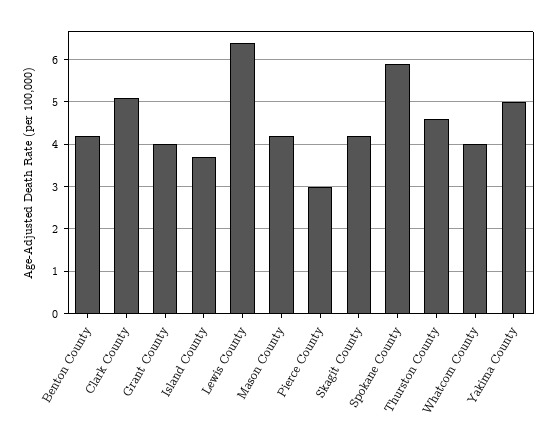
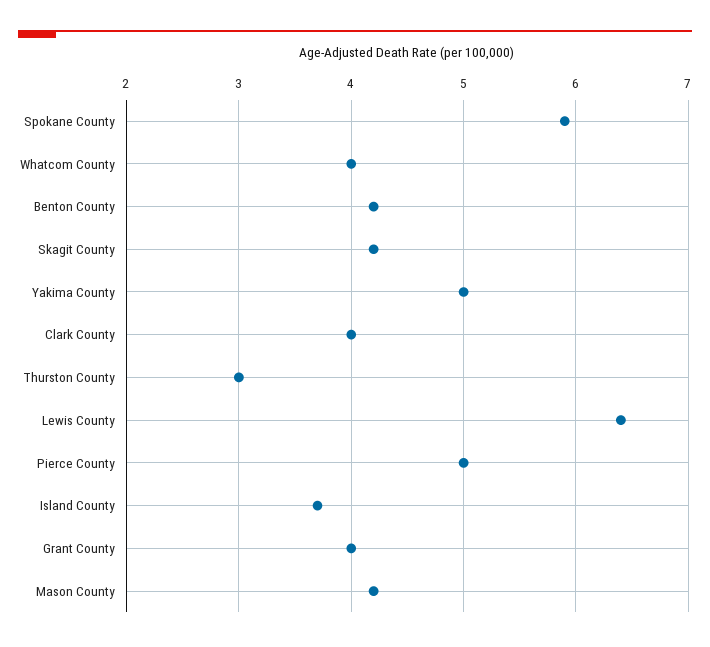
  {
    "Benton County": 4.2,
-   "Clark County": 5,
+   "Clark County": 4,
    "Grant County": 4,
    "Island County": 3.7,
    "Lewis County": 6.4,
    "Mason County": 4.2,
-   "Pierce County": 3,
+   "Pierce County": 5,
    "Skagit County": 4.2,
    "Spokane County": 5.9,
-   "Thurston County": 4.5,
+   "Thurston County": 3,
    "Whatcom County": 4,
    "Yakima County": 5
  }

